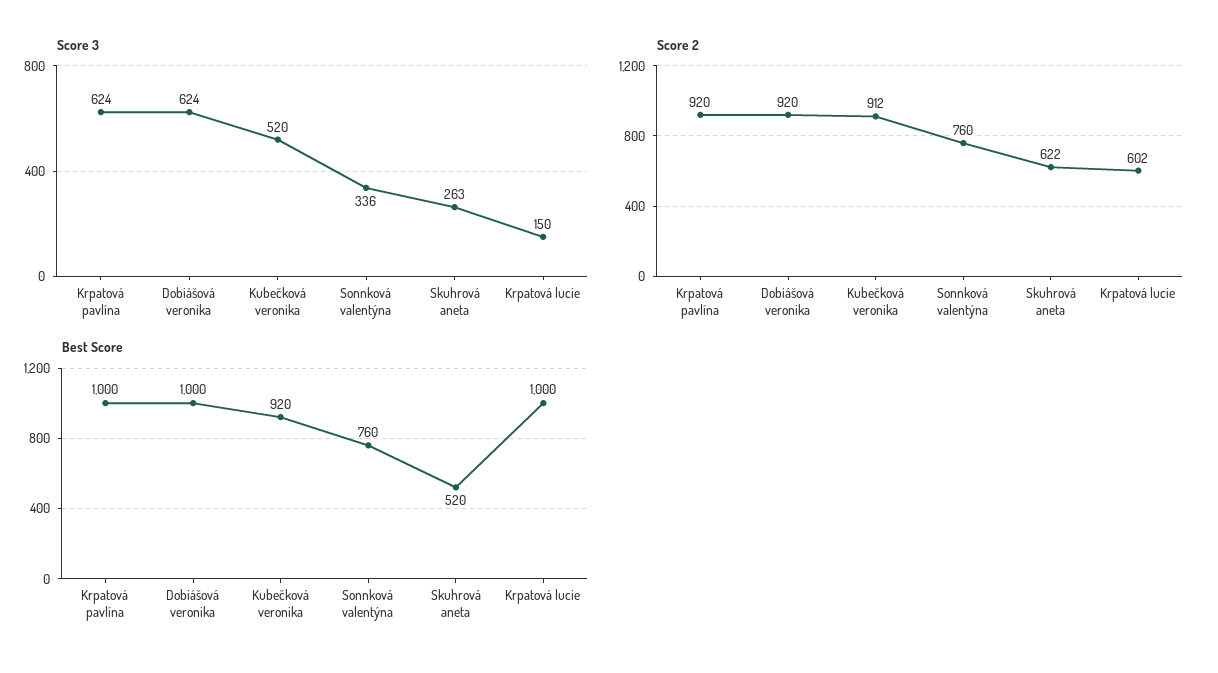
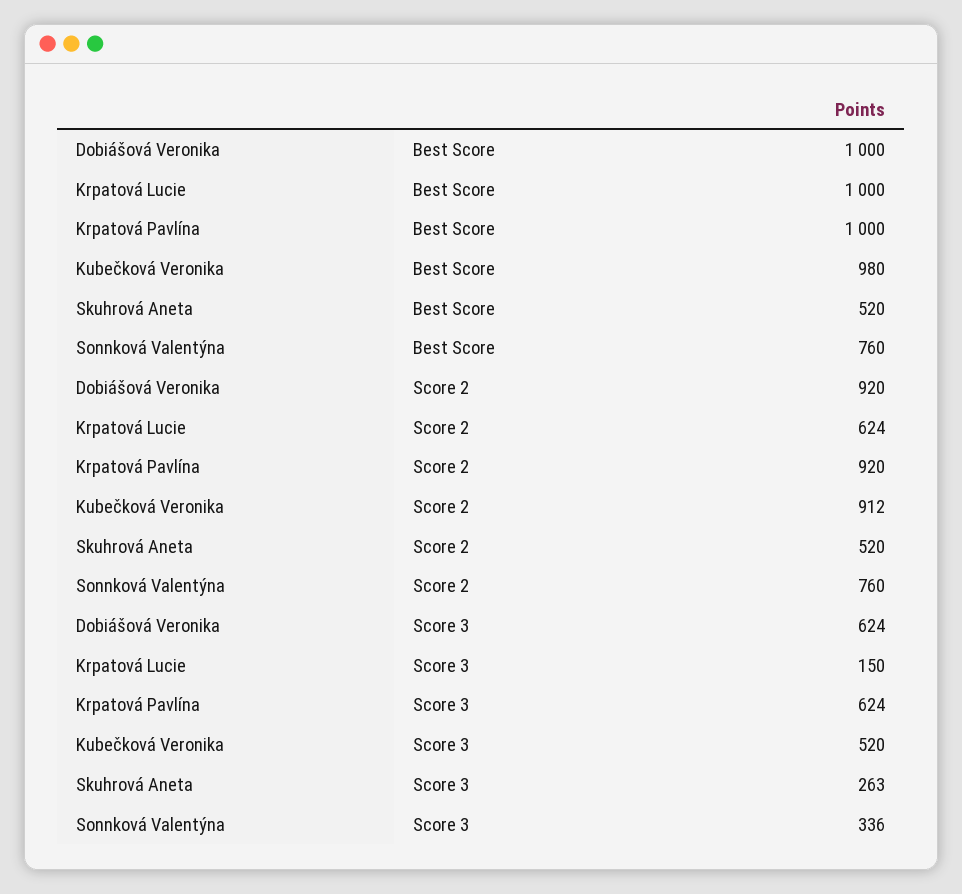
  {
    "Score 3": {
      "Krpatová pavlína": 624,
      "Dobiášová veronika": 624,
      "Kubečková veronika": 520,
      "Sonnková valentýna": 336,
      "Skuhrová aneta": 263,
      "Krpatová lucie": 150
    },
    "Score 2": {
      "Krpatová pavlína": 920,
      "Dobiášová veronika": 920,
      "Kubečková veronika": 912,
      "Sonnková valentýna": 760,
-     "Skuhrová aneta": 622,
+     "Skuhrová aneta": 520,
-     "Krpatová lucie": 602
+     "Krpatová lucie": 624
    },
    "Best Score": {
      "Krpatová pavlína": 1000,
      "Dobiášová veronika": 1000,
-     "Kubečková veronika": 920,
+     "Kubečková veronika": 980,
      "Sonnková valentýna": 760,
      "Skuhrová aneta": 520,
      "Krpatová lucie": 1000
    }
  }

